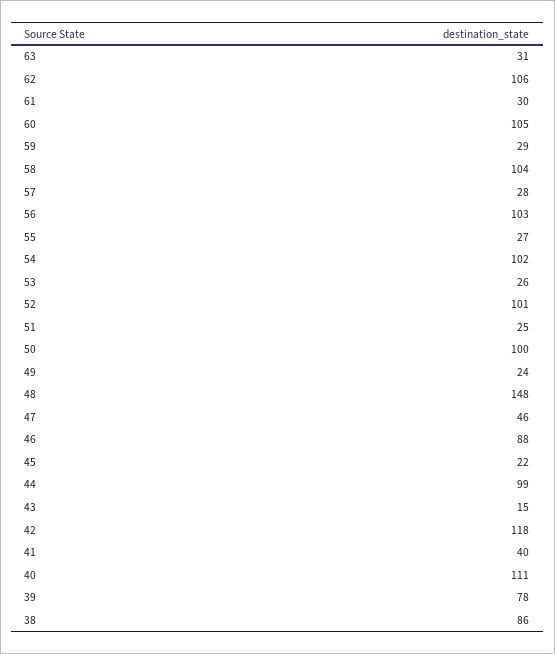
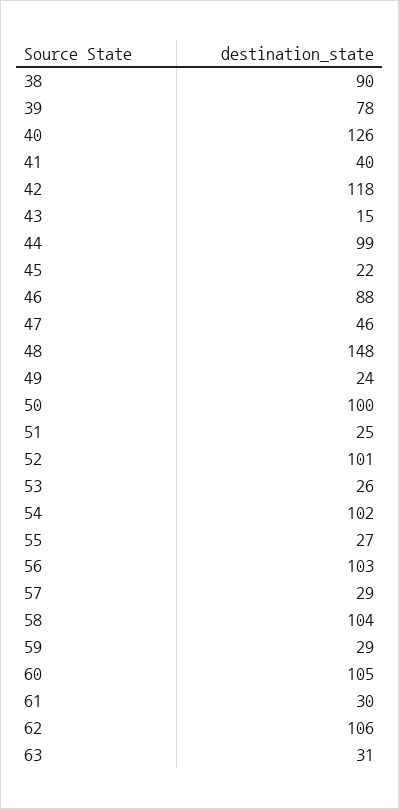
  {
    "63": 31,
    "62": 106,
    "61": 30,
    "60": 105,
    "59": 29,
    "58": 104,
-   "57": 28,
+   "57": 29,
    "56": 103,
    "55": 27,
    "54": 102,
    "53": 26,
    "52": 101,
    "51": 25,
    "50": 100,
    "49": 24,
    "48": 148,
    "47": 46,
    "46": 88,
    "45": 22,
    "44": 99,
    "43": 15,
    "42": 118,
    "41": 40,
-   "40": 111,
+   "40": 126,
    "39": 78,
-   "38": 86
+   "38": 90
  }

